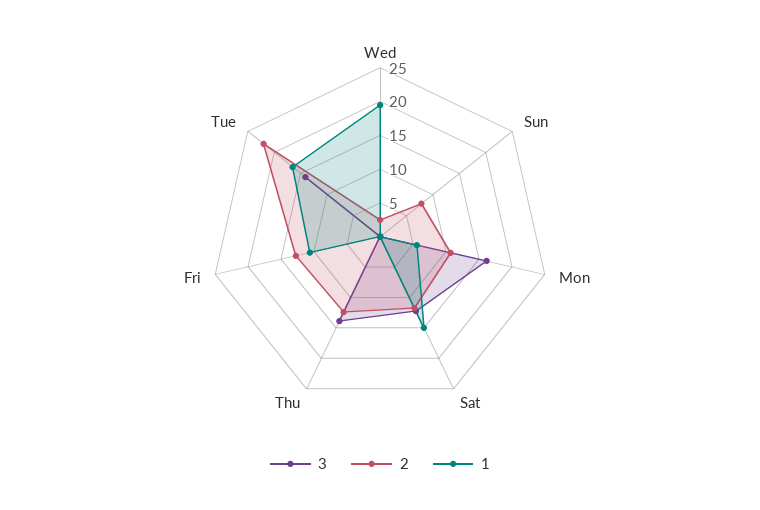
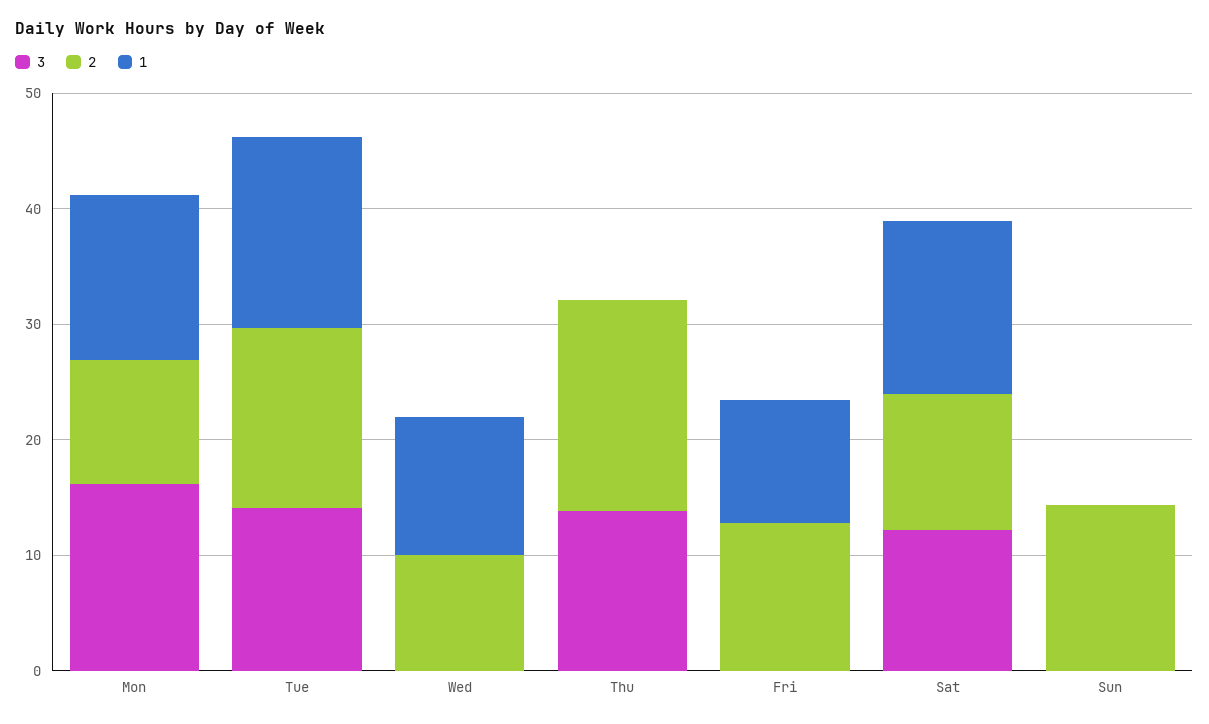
  {
    "3": {
      "Wed": 0,
      "Sun": 0,
      "Mon": 16,
      "Sat": 12,
      "Thu": 14,
      "Fri": 0,
      "Tue": 14
    },
    "2": {
-     "Wed": 2.5,
+     "Wed": 10,
-     "Sun": 7.5,
+     "Sun": 14,
      "Mon": 10,
      "Sat": 12,
-     "Thu": 12.5,
+     "Thu": 18,
      "Fri": 12,
-     "Tue": 22.5
+     "Tue": 16
    },
    "1": {
-     "Wed": 20,
+     "Wed": 12,
      "Sun": 0,
-     "Mon": 5,
+     "Mon": 14,
      "Sat": 16,
      "Thu": 0,
      "Fri": 10,
      "Tue": 16
    }
  }

